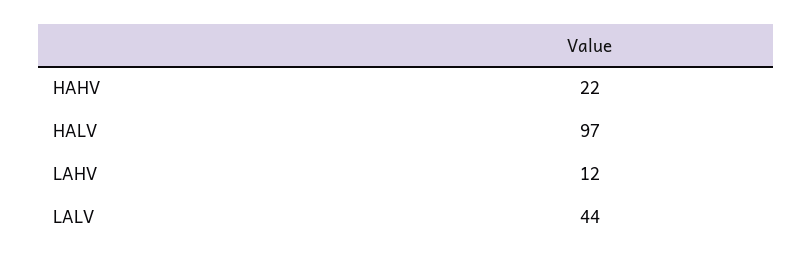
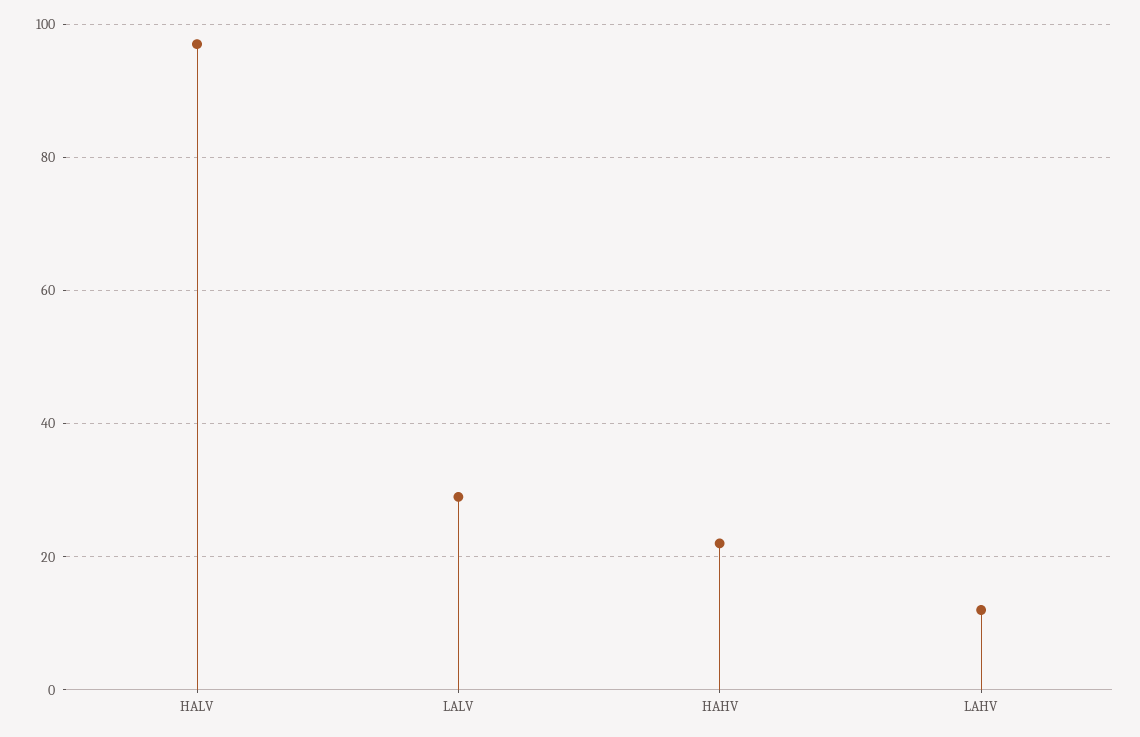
  {
    "HAHV": 22,
    "HALV": 97,
    "LAHV": 12,
-   "LALV": 44
+   "LALV": 30
  }

